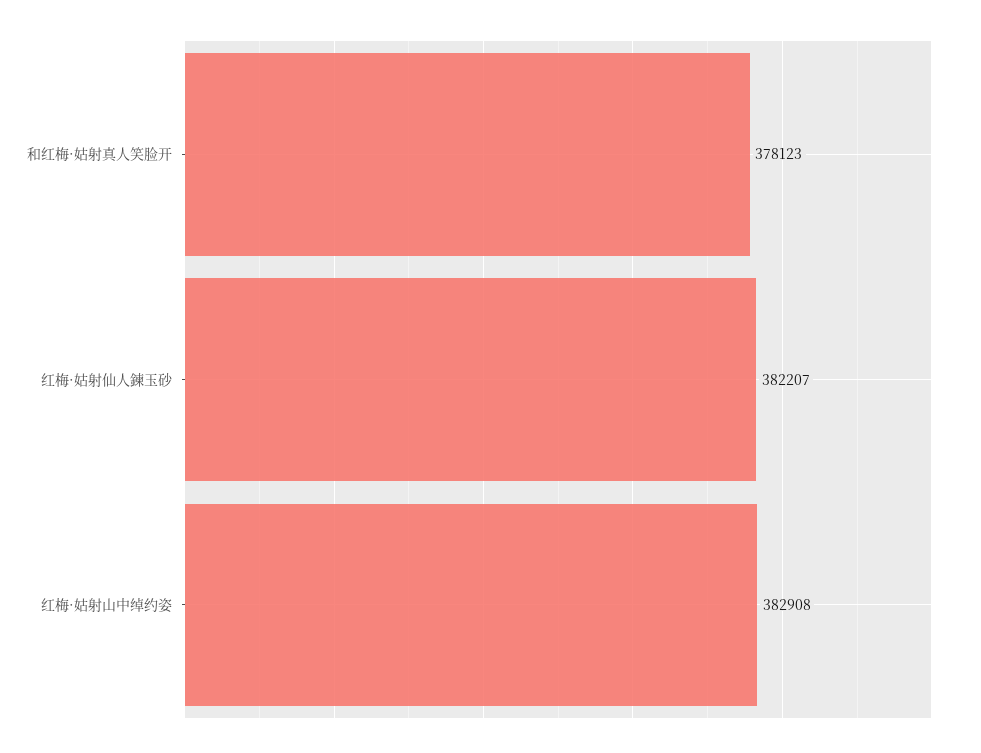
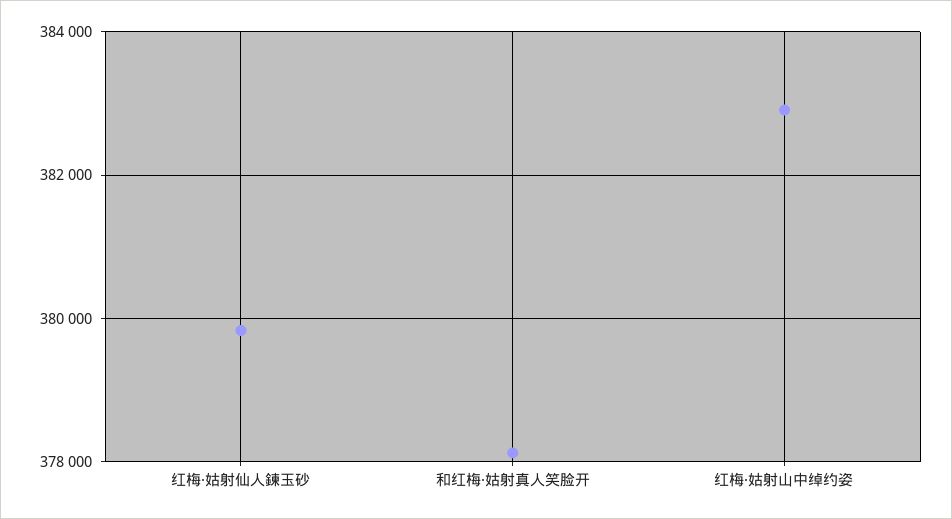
  {
    "和红梅·姑射真人笑脸开": 378123,
-   "红梅·姑射仙人鍊玉砂": 382207,
+   "红梅·姑射仙人鍊玉砂": 379800,
    "红梅·姑射山中绰约姿": 382908
  }

